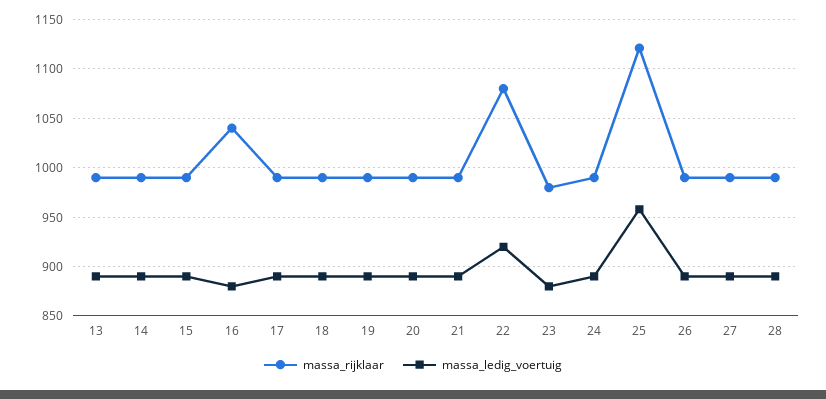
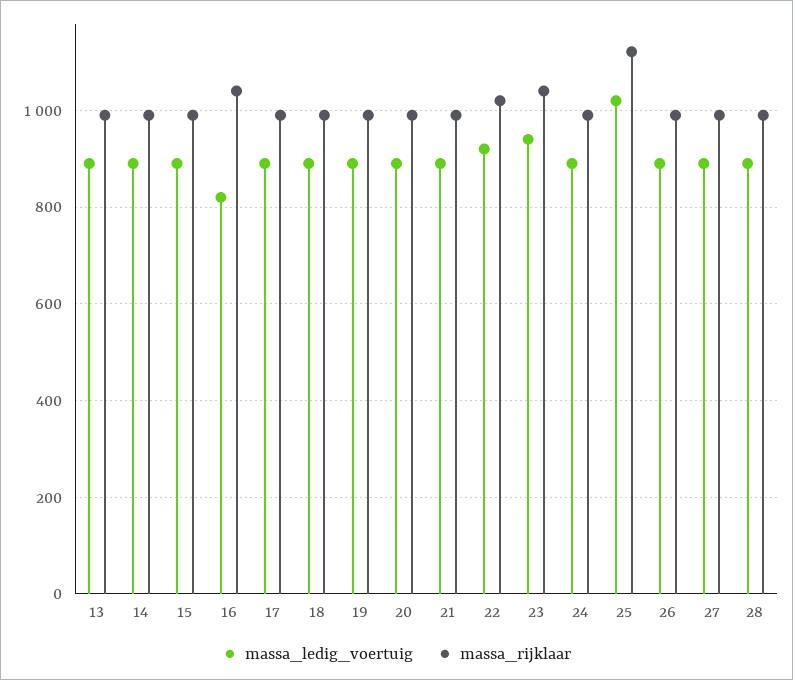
  {
    "massa_rijklaar": {
      "13": 990,
      "14": 990,
      "15": 990,
      "16": 1040,
      "17": 990,
      "18": 990,
      "19": 990,
      "20": 990,
      "21": 990,
-     "22": 1080,
+     "22": 1020,
-     "23": 980,
+     "23": 1040,
      "24": 990,
      "25": 1120,
      "26": 990,
      "27": 990,
      "28": 990
    },
    "massa_ledig_voertuig": {
      "13": 890,
      "14": 890,
      "15": 890,
-     "16": 880,
+     "16": 820,
      "17": 890,
      "18": 890,
      "19": 890,
      "20": 890,
      "21": 890,
      "22": 920,
-     "23": 880,
+     "23": 940,
      "24": 890,
-     "25": 960,
+     "25": 1020,
      "26": 890,
      "27": 890,
      "28": 890
    }
  }

